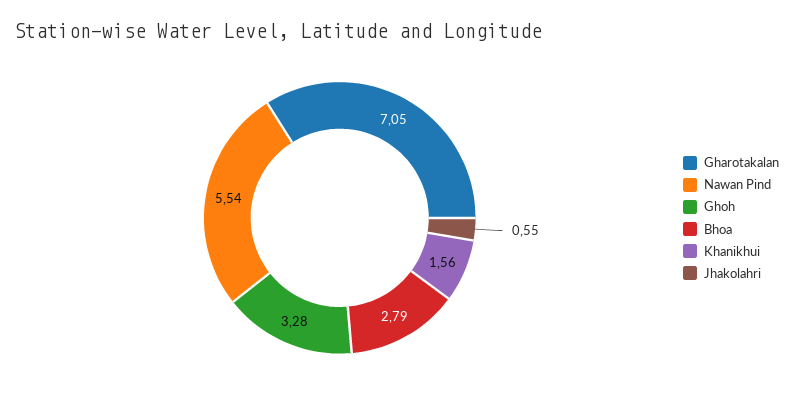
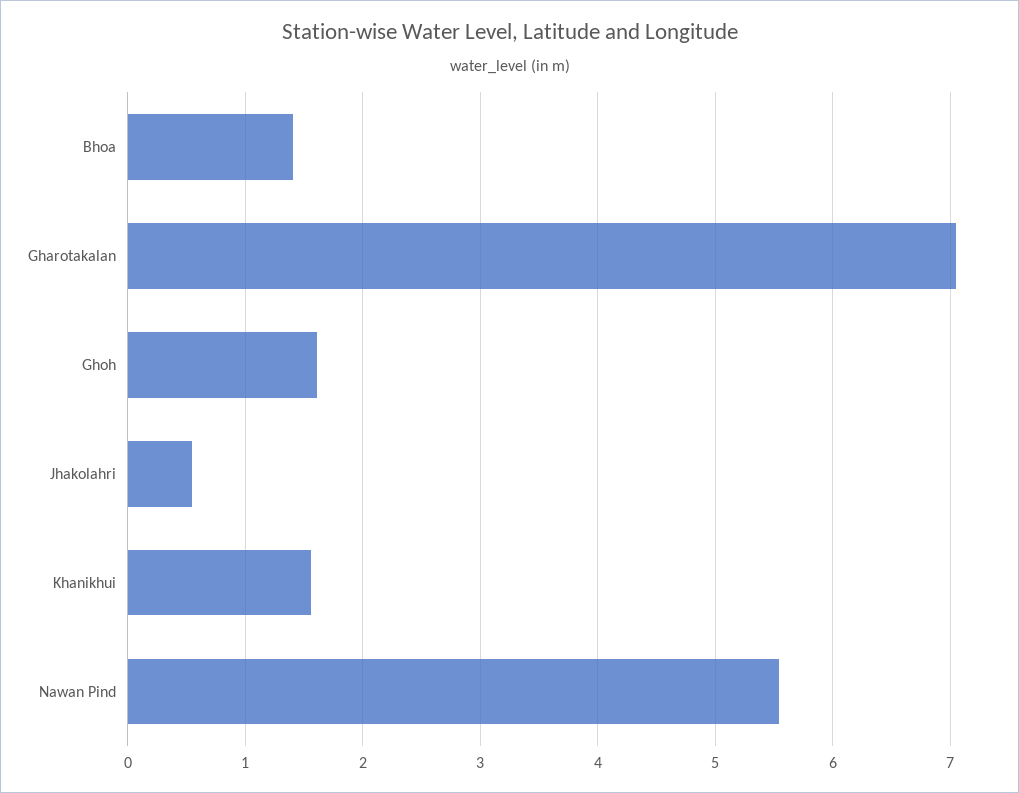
  {
    "Gharotakalan": 7.05,
    "Nawan Pind": 5.54,
-   "Ghoh": 3.28,
+   "Ghoh": 1.6,
-   "Bhoa": 2.79,
+   "Bhoa": 1.4,
    "Khanikhui": 1.56,
    "Jhakolahri": 0.55
  }

